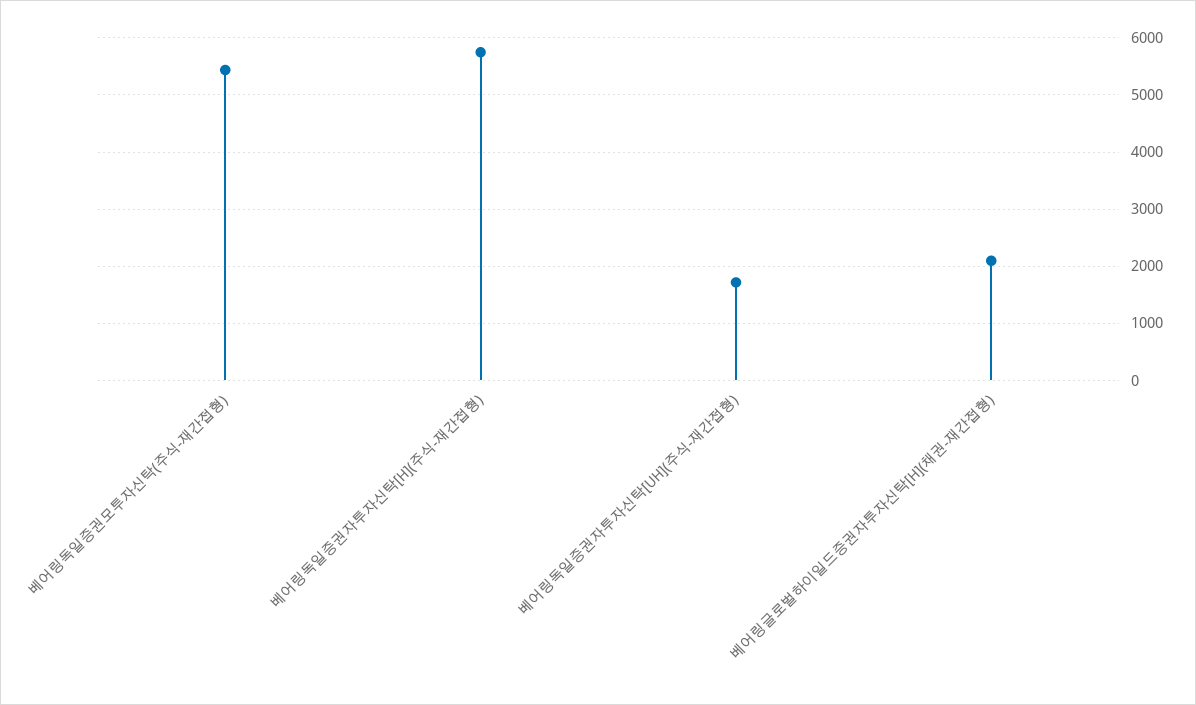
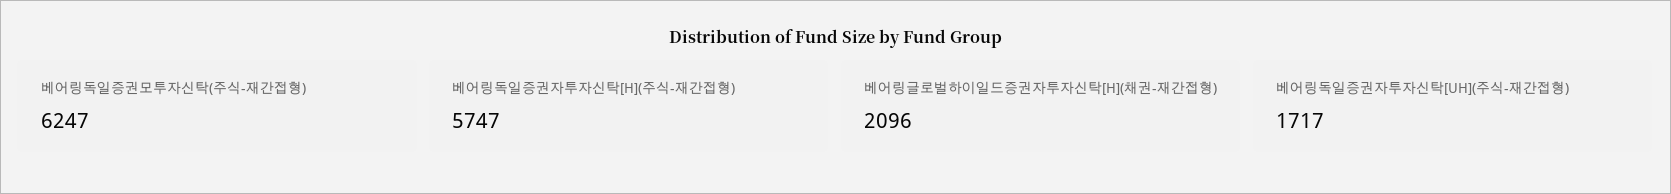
  {
-   "베어링독일증권모투자신탁(주식-재간접형)": 5400,
+   "베어링독일증권모투자신탁(주식-재간접형)": 6247,
    "베어링독일증권자투자신탁[H](주식-재간접형)": 5747,
    "베어링독일증권자투자신탁[UH](주식-재간접형)": 1717,
    "베어링글로벌하이일드증권자투자신탁[H](채권-재간접형)": 2096
  }

